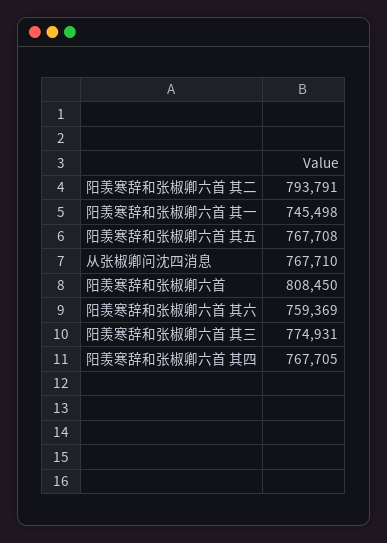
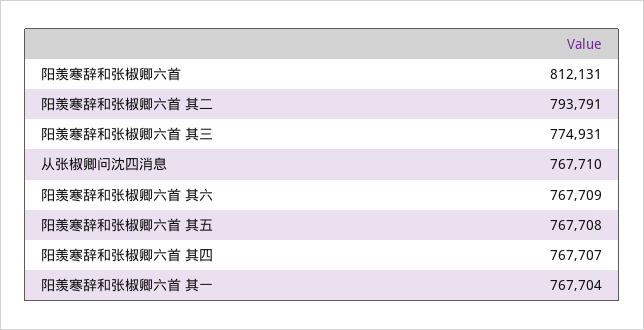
  {
    "阳羡寒辞和张椒卿六首 其二": 793791,
-   "阳羡寒辞和张椒卿六首 其一": 745498,
+   "阳羡寒辞和张椒卿六首 其一": 767704,
    "阳羡寒辞和张椒卿六首 其五": 767708,
    "从张椒卿问沈四消息": 767710,
-   "阳羡寒辞和张椒卿六首": 808450,
+   "阳羡寒辞和张椒卿六首": 812131,
-   "阳羡寒辞和张椒卿六首 其六": 759369,
+   "阳羡寒辞和张椒卿六首 其六": 767709,
    "阳羡寒辞和张椒卿六首 其三": 774931,
-   "阳羡寒辞和张椒卿六首 其四": 767705
+   "阳羡寒辞和张椒卿六首 其四": 767707
  }

